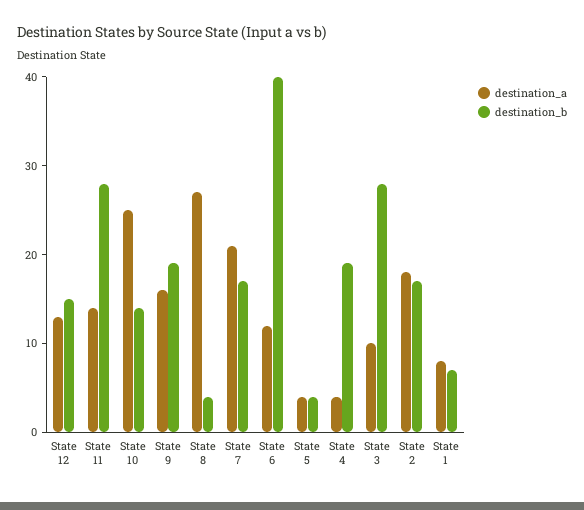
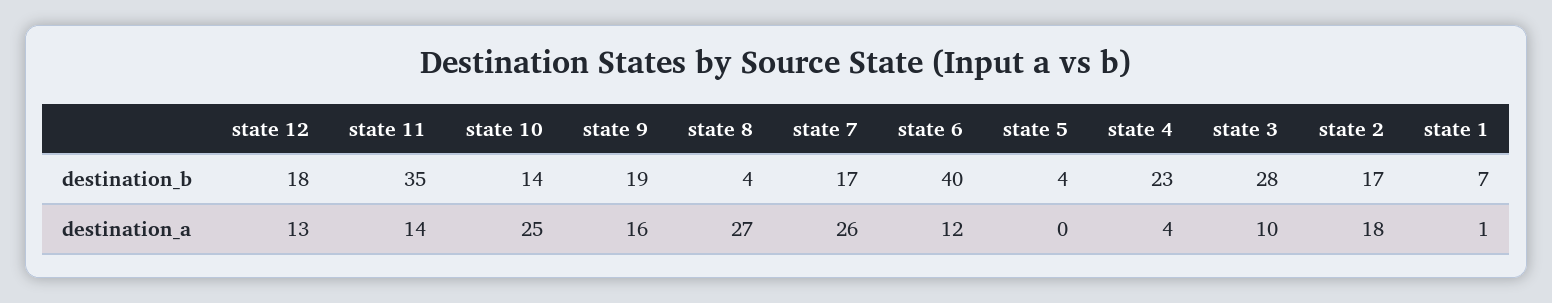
  {
    "destination_a": {
      "State 12": 13,
      "State 11": 14,
      "State 10": 25,
      "State 9": 16,
      "State 8": 27,
-     "State 7": 21,
+     "State 7": 26,
      "State 6": 12,
-     "State 5": 4,
+     "State 5": 0,
      "State 4": 4,
      "State 3": 10,
      "State 2": 18,
-     "State 1": 8
+     "State 1": 1
    },
    "destination_b": {
-     "State 12": 15,
+     "State 12": 18,
-     "State 11": 28,
+     "State 11": 35,
      "State 10": 14,
      "State 9": 19,
      "State 8": 4,
      "State 7": 17,
      "State 6": 40,
      "State 5": 4,
-     "State 4": 19,
+     "State 4": 23,
      "State 3": 28,
      "State 2": 17,
      "State 1": 7
    }
  }

